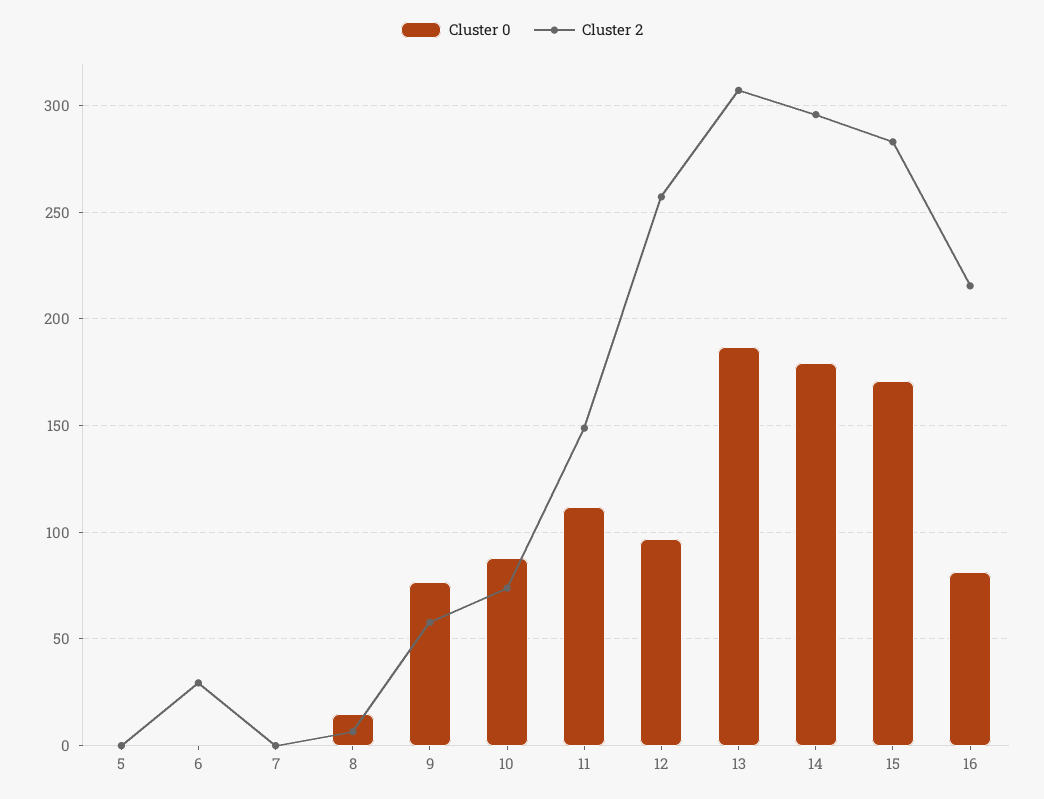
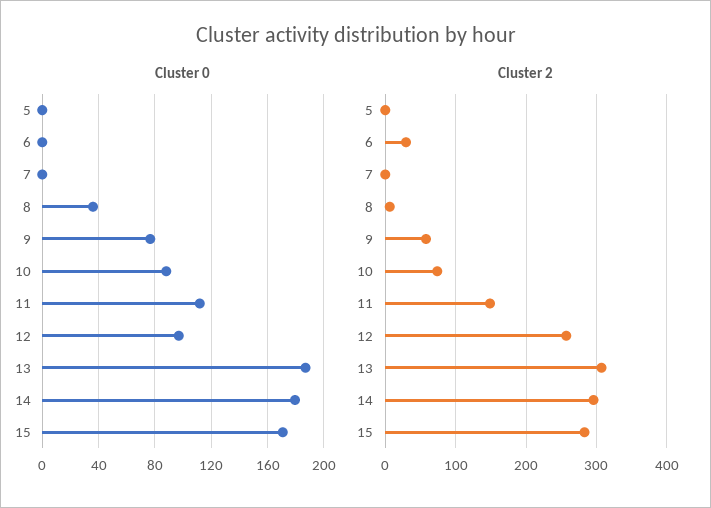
  {
    "Cluster 0": {
      "5": 0,
      "6": 0,
      "7": 0,
-     "8": 15,
+     "8": 35,
      "9": 75,
      "10": 90,
      "11": 110,
      "12": 95,
      "13": 185,
      "14": 180,
-     "15": 170,
+     "15": 170
-     "16": 80
    },
    "Cluster 2": {
      "5": 0,
      "6": 30,
      "7": 0,
      "8": 5,
      "9": 60,
      "10": 75,
      "11": 150,
      "12": 255,
      "13": 305,
      "14": 295,
-     "15": 285,
+     "15": 285
-     "16": 215
    }
  }

